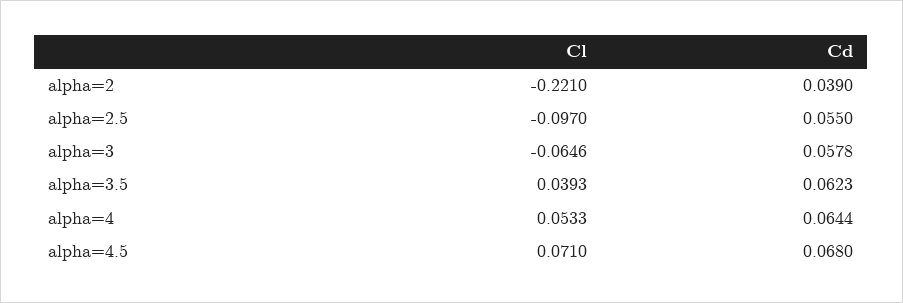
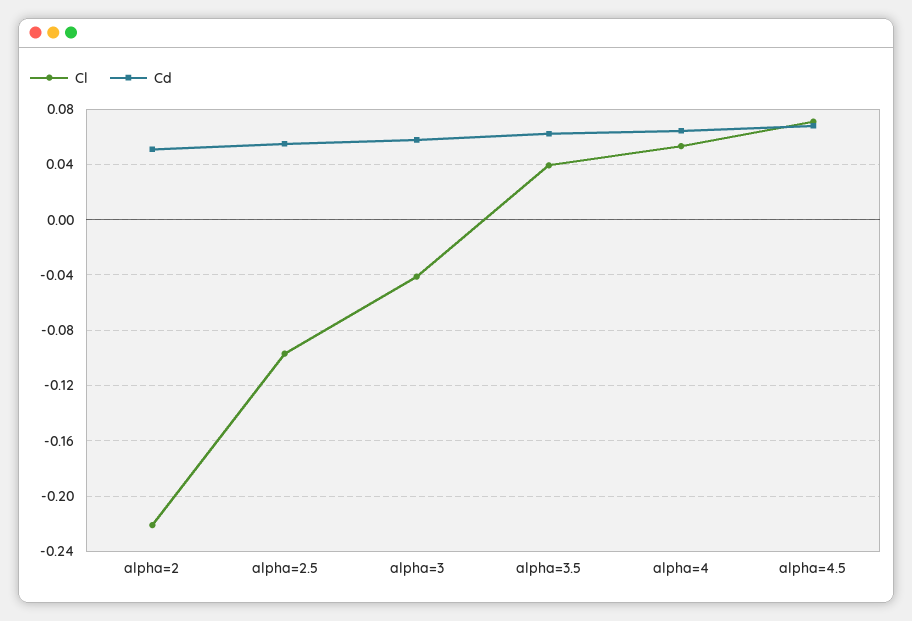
  {
    "Cl": {
      "alpha=2": -0.221,
      "alpha=2.5": -0.097,
-     "alpha=3": -0.0646,
+     "alpha=3": -0.04,
      "alpha=3.5": 0.0393,
      "alpha=4": 0.0533,
      "alpha=4.5": 0.071
    },
    "Cd": {
-     "alpha=2": 0.039,
+     "alpha=2": 0.05,
      "alpha=2.5": 0.055,
      "alpha=3": 0.0578,
      "alpha=3.5": 0.0623,
      "alpha=4": 0.0644,
      "alpha=4.5": 0.068
    }
  }

